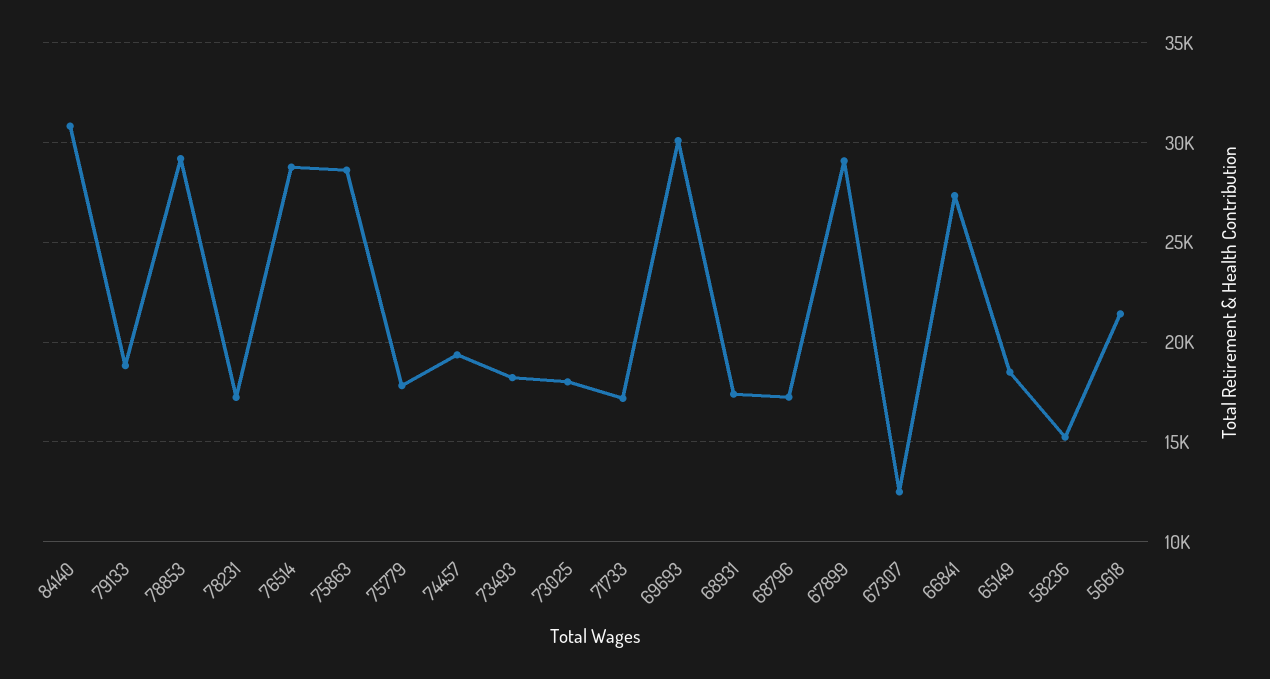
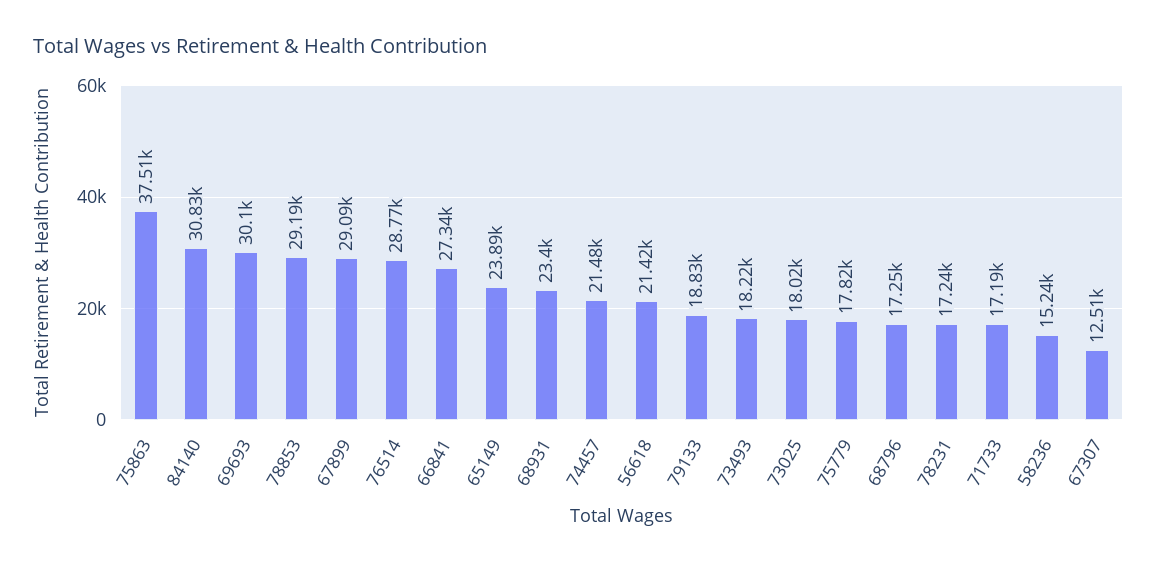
  {
    "84140": 30830,
    "79133": 18830,
    "78853": 29190,
    "78231": 17240,
    "76514": 28770,
-   "75863": 28500,
+   "75863": 37510,
    "75779": 17820,
-   "74457": 19500,
+   "74457": 21480,
    "73493": 18220,
    "73025": 18020,
    "71733": 17190,
    "69693": 30100,
-   "68931": 17500,
+   "68931": 23400,
    "68796": 17250,
    "67899": 29090,
    "67307": 12510,
    "66841": 27340,
-   "65149": 18500,
+   "65149": 23890,
    "58236": 15240,
    "56618": 21420
  }

